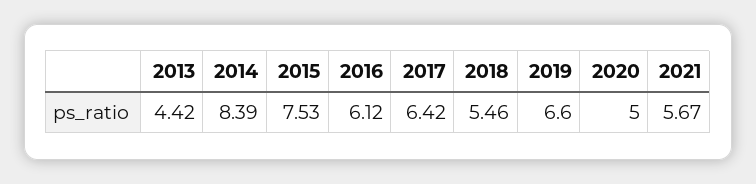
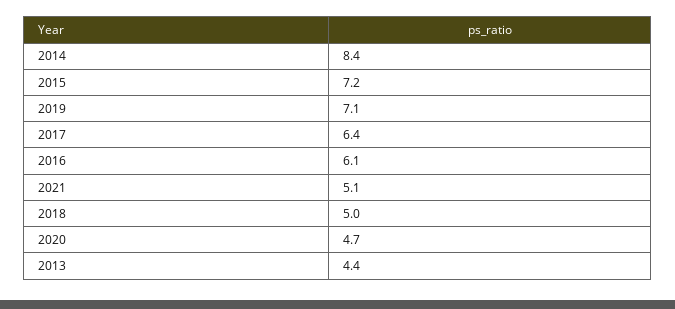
  {
    "2013": 4.42,
    "2014": 8.39,
-   "2015": 7.53,
+   "2015": 7.2,
    "2016": 6.12,
    "2017": 6.42,
-   "2018": 5.46,
+   "2018": 5,
-   "2019": 6.6,
+   "2019": 7.1,
-   "2020": 5,
+   "2020": 4.7,
-   "2021": 5.67
+   "2021": 5.1
  }

